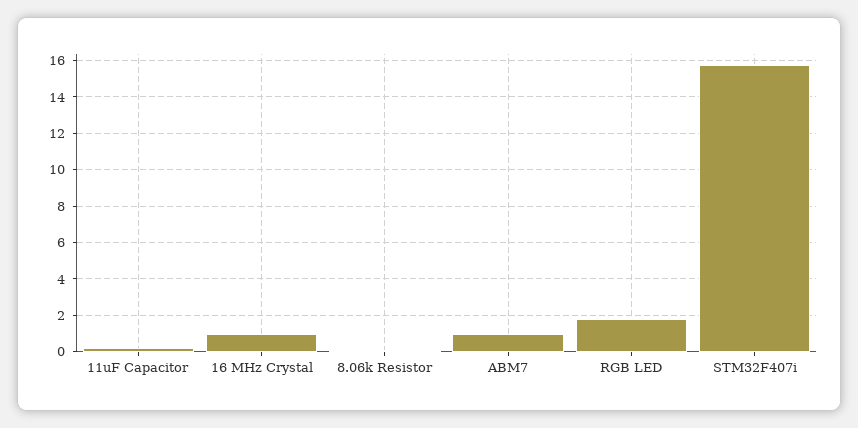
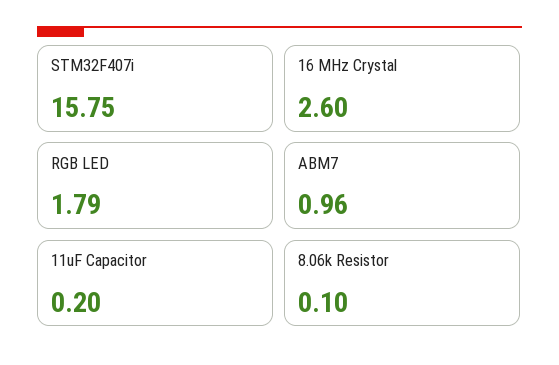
  {
    "11uF Capacitor": 0.2,
-   "16 MHz Crystal": 1,
+   "16 MHz Crystal": 2.6,
    "8.06k Resistor": 0.1,
    "ABM7": 0.96,
    "RGB LED": 1.79,
    "STM32F407i": 15.75
  }

